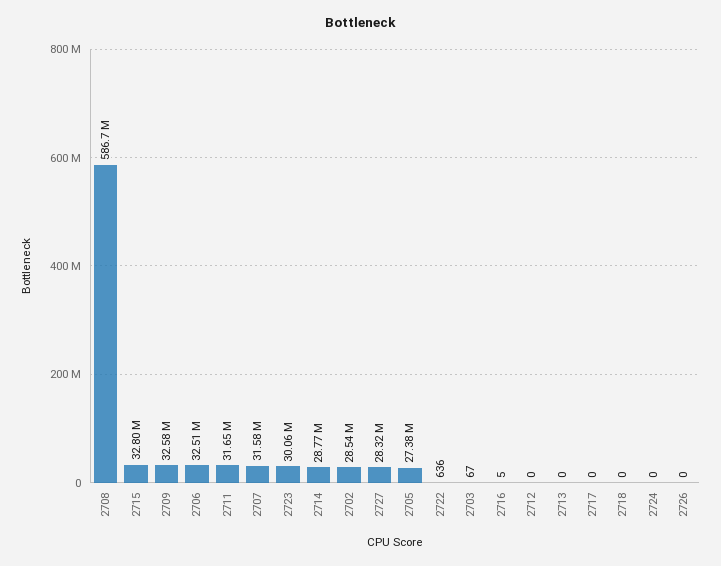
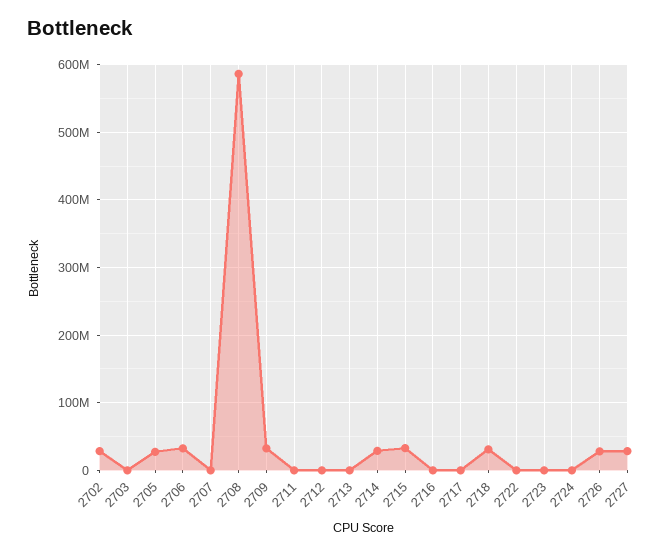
  {
    "2708": 586700000,
    "2715": 32800000,
    "2709": 32580000,
    "2706": 32510000,
-   "2711": 31650000,
+   "2711": 0,
-   "2707": 31580000,
+   "2707": 0,
-   "2723": 30060000,
+   "2723": 0,
    "2714": 28770000,
    "2702": 28540000,
    "2727": 28320000,
    "2705": 27380000,
    "2722": 636,
    "2703": 67,
    "2716": 5,
    "2712": 0,
    "2713": 0,
    "2717": 0,
-   "2718": 0,
+   "2718": 30000000,
    "2724": 0,
-   "2726": 0
+   "2726": 30000000
  }

